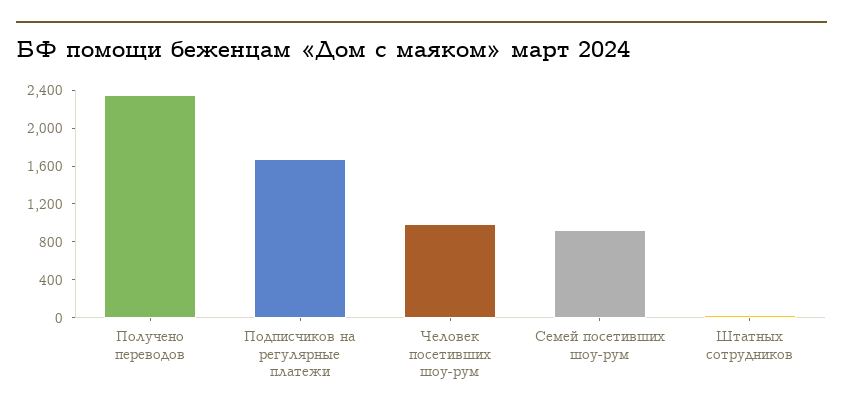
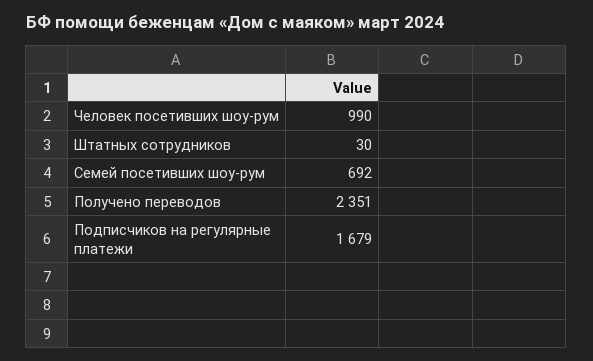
  {
    "Получено переводов": 2351,
    "Подписчиков на регулярные платежи": 1679,
    "Человек посетивших шоу-рум": 990,
-   "Семей посетивших шоу-рум": 900,
+   "Семей посетивших шоу-рум": 692,
    "Штатных сотрудников": 30
  }

